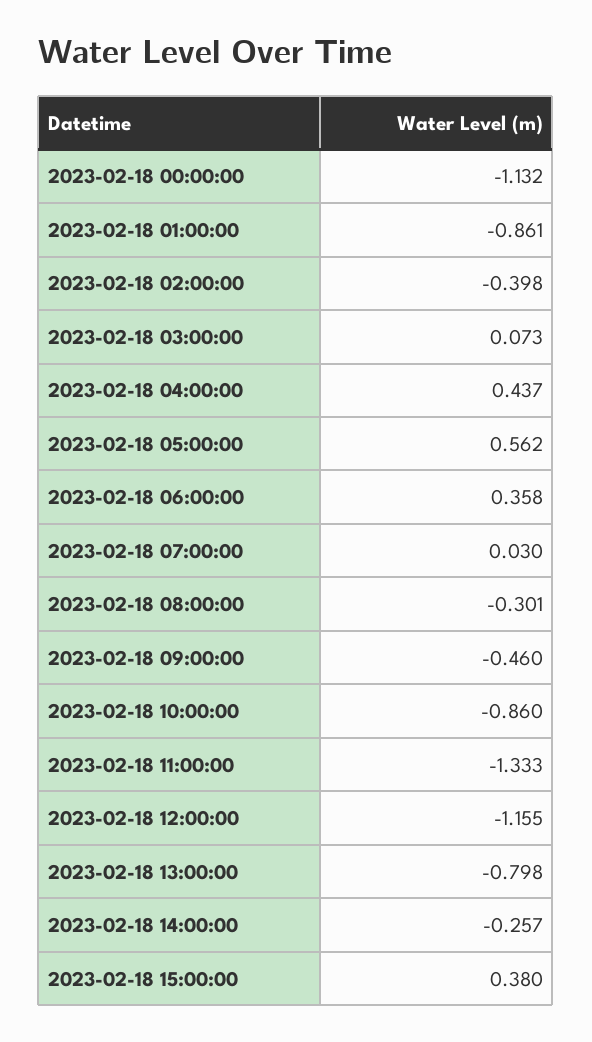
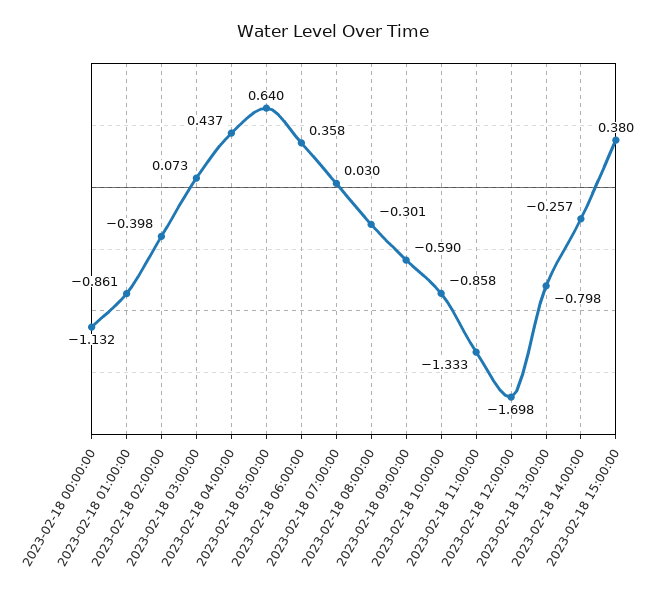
  {
    "2023-02-18 00:00:00": -1.132,
    "2023-02-18 01:00:00": -0.861,
    "2023-02-18 02:00:00": -0.398,
    "2023-02-18 03:00:00": 0.073,
    "2023-02-18 04:00:00": 0.437,
-   "2023-02-18 05:00:00": 0.562,
+   "2023-02-18 05:00:00": 0.64,
    "2023-02-18 06:00:00": 0.358,
    "2023-02-18 07:00:00": 0.03,
    "2023-02-18 08:00:00": -0.301,
-   "2023-02-18 09:00:00": -0.46,
+   "2023-02-18 09:00:00": -0.59,
-   "2023-02-18 10:00:00": -0.86,
+   "2023-02-18 10:00:00": -0.858,
    "2023-02-18 11:00:00": -1.333,
-   "2023-02-18 12:00:00": -1.155,
+   "2023-02-18 12:00:00": -1.698,
    "2023-02-18 13:00:00": -0.798,
    "2023-02-18 14:00:00": -0.257,
    "2023-02-18 15:00:00": 0.38
  }

